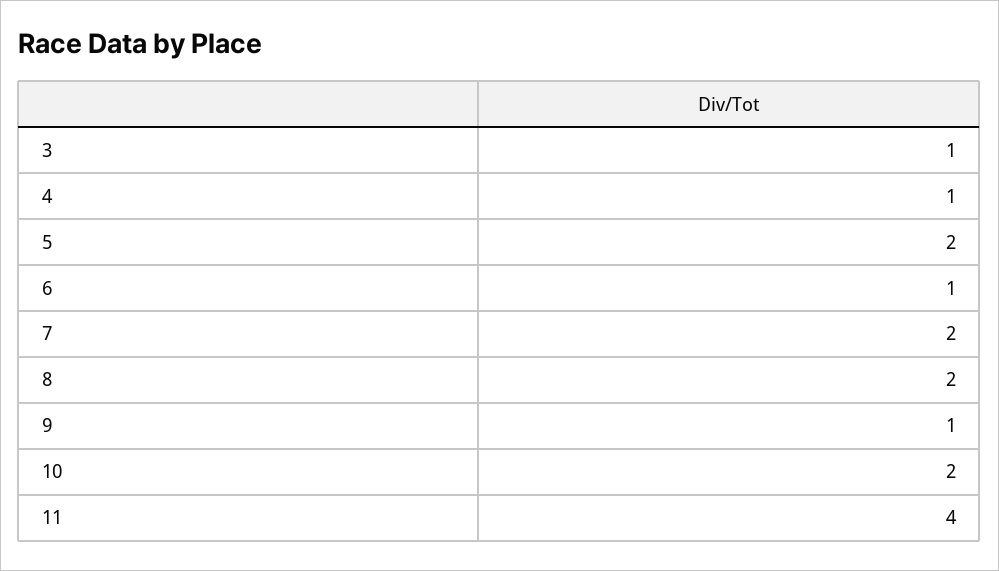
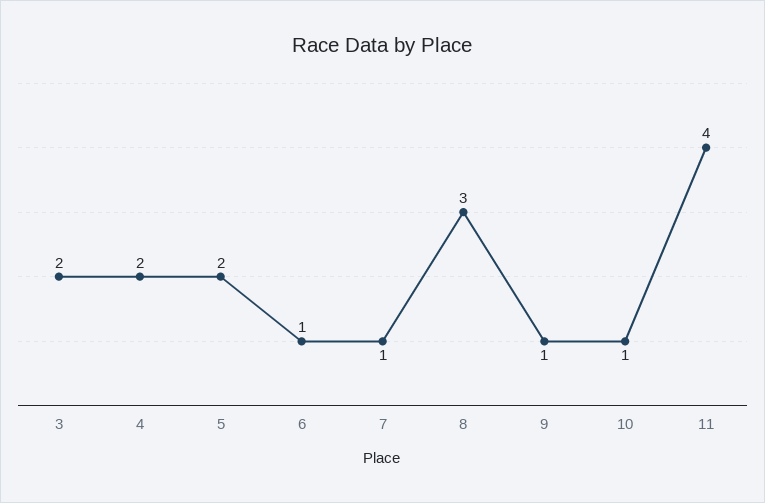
  {
-   "3": 1,
+   "3": 2,
-   "4": 1,
+   "4": 2,
    "5": 2,
    "6": 1,
-   "7": 2,
+   "7": 1,
-   "8": 2,
+   "8": 3,
    "9": 1,
-   "10": 2,
+   "10": 1,
    "11": 4
  }

